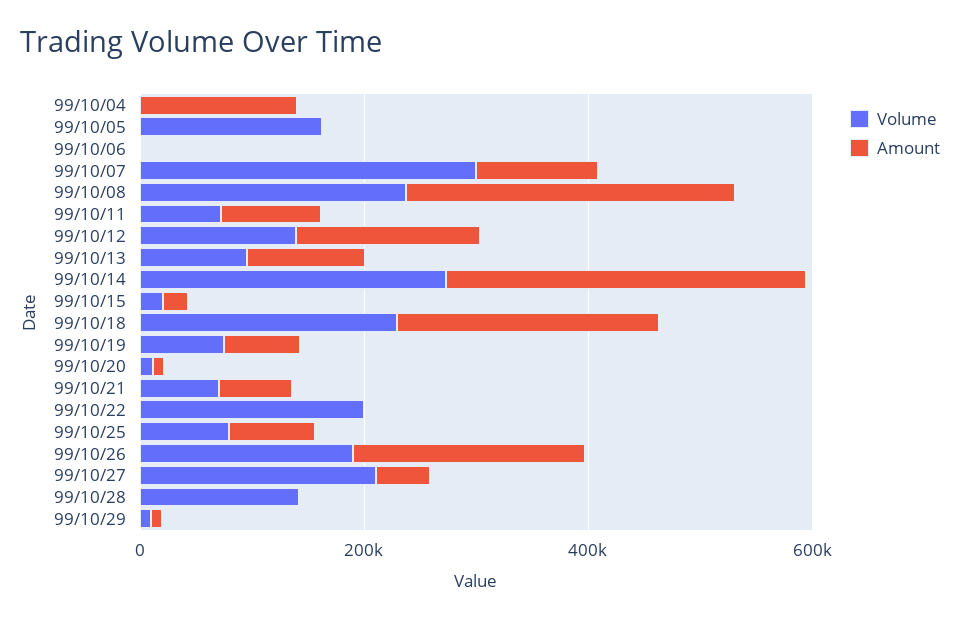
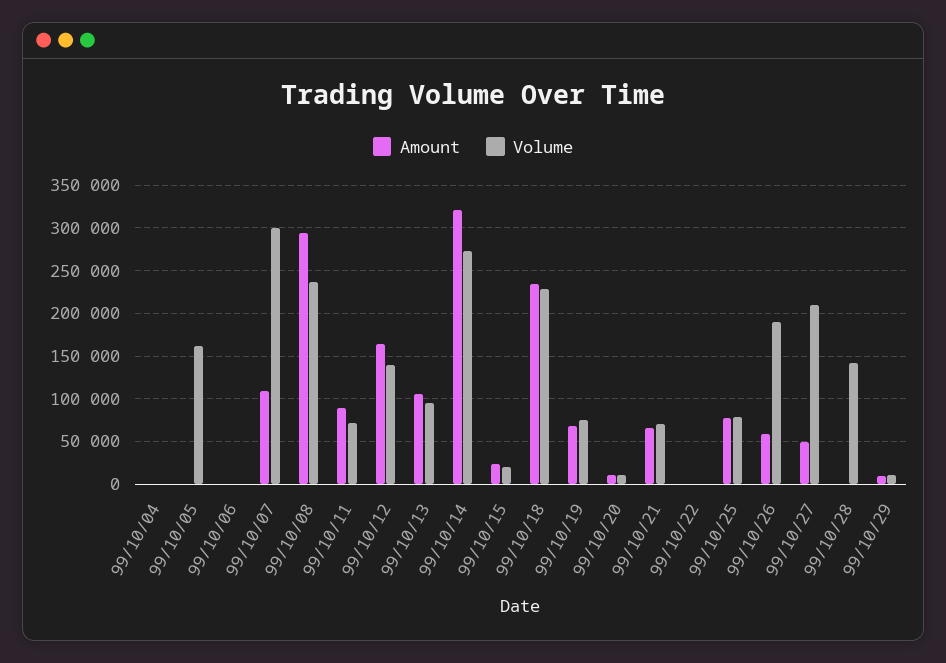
  {
    "Volume": {
      "99/10/04": 0,
      "99/10/05": 160000,
      "99/10/06": 0,
      "99/10/07": 300000,
      "99/10/08": 240000,
      "99/10/11": 70000,
      "99/10/12": 140000,
      "99/10/13": 100000,
      "99/10/14": 270000,
      "99/10/15": 20000,
      "99/10/18": 230000,
      "99/10/19": 80000,
      "99/10/20": 10000,
      "99/10/21": 70000,
-     "99/10/22": 200000,
+     "99/10/22": 0,
      "99/10/25": 80000,
      "99/10/26": 190000,
      "99/10/27": 210000,
      "99/10/28": 140000,
      "99/10/29": 10000
    },
    "Amount": {
-     "99/10/04": 150000,
+     "99/10/04": 0,
      "99/10/05": 0,
      "99/10/06": 0,
      "99/10/07": 110000,
      "99/10/08": 290000,
      "99/10/11": 90000,
      "99/10/12": 160000,
      "99/10/13": 110000,
      "99/10/14": 320000,
      "99/10/15": 20000,
      "99/10/18": 230000,
      "99/10/19": 70000,
      "99/10/20": 10000,
      "99/10/21": 70000,
      "99/10/22": 0,
      "99/10/25": 80000,
-     "99/10/26": 200000,
+     "99/10/26": 60000,
      "99/10/27": 50000,
      "99/10/28": 0,
      "99/10/29": 10000
    }
  }

